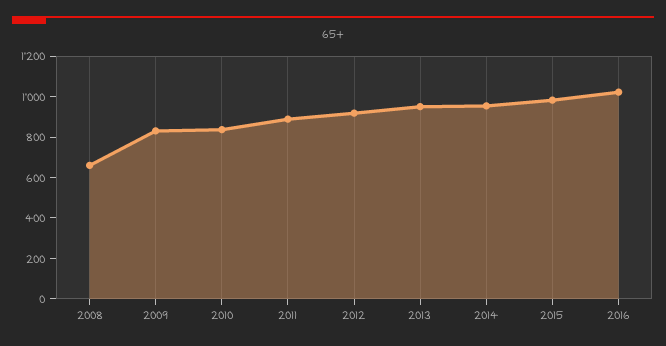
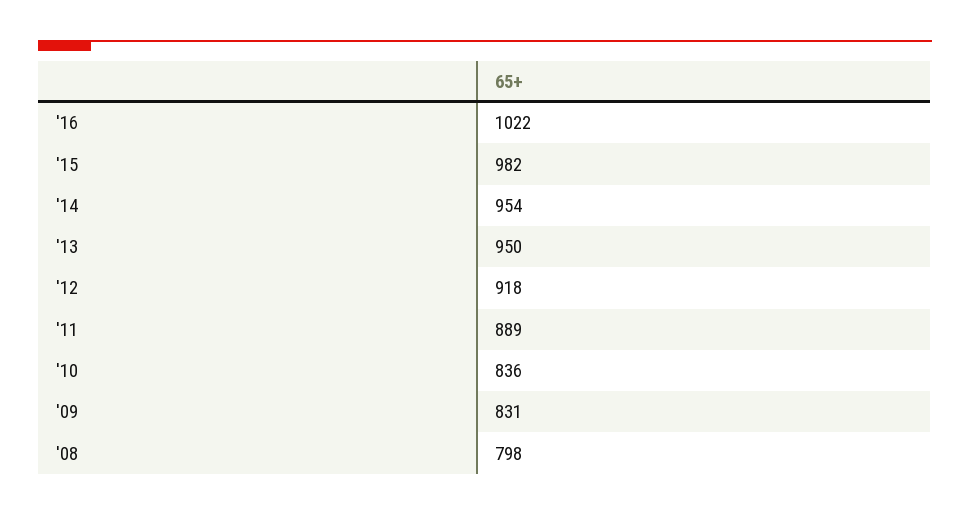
  {
-   "2008": 650,
+   "2008": 798,
    "2009": 831,
    "2010": 836,
    "2011": 889,
    "2012": 918,
    "2013": 950,
    "2014": 954,
    "2015": 982,
    "2016": 1022
  }

